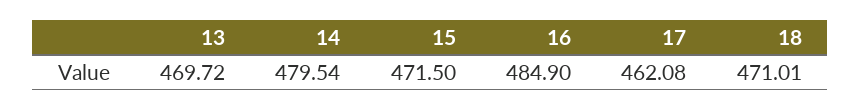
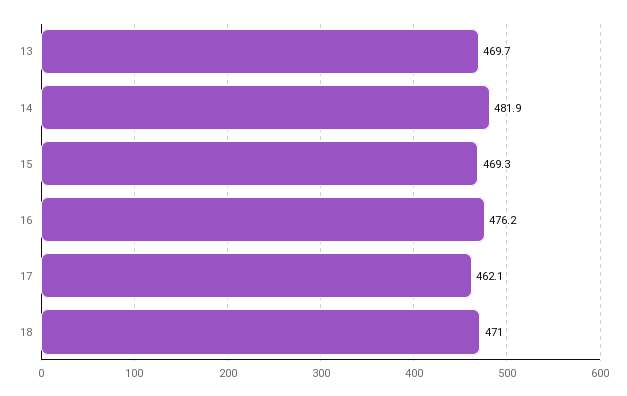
  {
    "13": 469.72,
-   "14": 479.54,
+   "14": 481.9,
-   "15": 471.5,
+   "15": 469.3,
-   "16": 484.9,
+   "16": 476.2,
    "17": 462.08,
    "18": 471.01
  }

